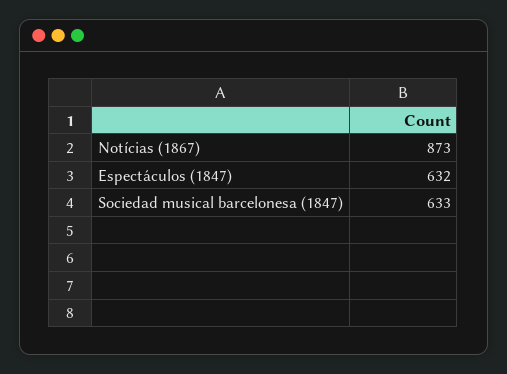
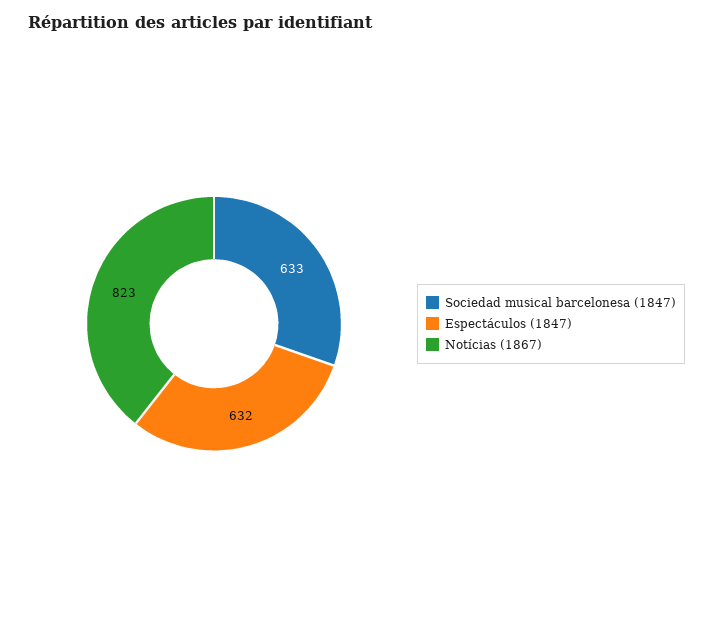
  {
-   "Notícias (1867)": 873,
+   "Notícias (1867)": 823,
    "Espectáculos (1847)": 632,
    "Sociedad musical barcelonesa (1847)": 633
  }

